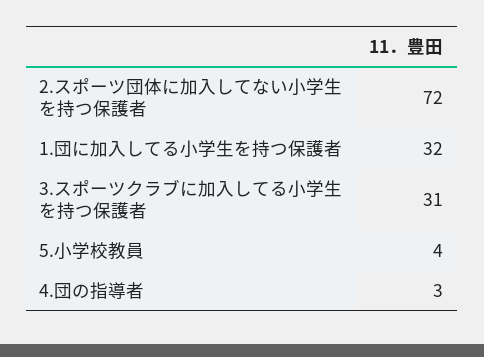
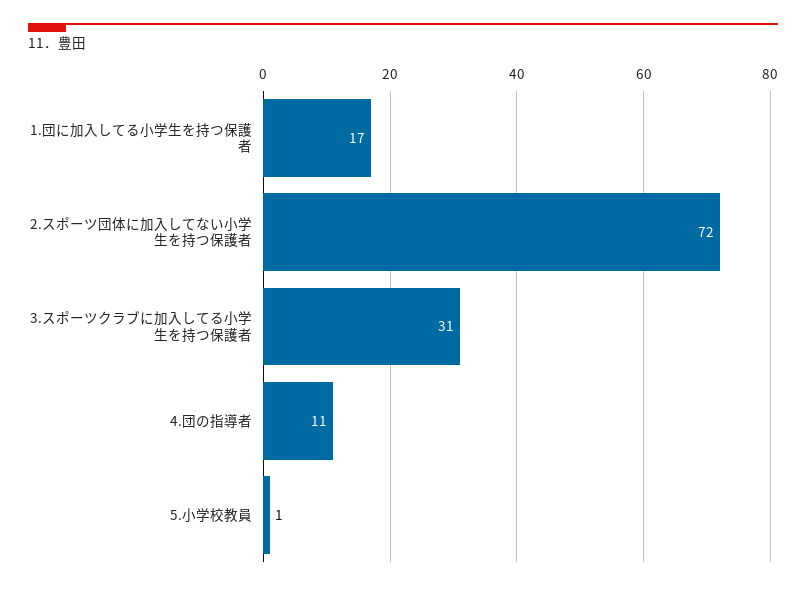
  {
    "2.スポーツ団体に加入してない小学生を持つ保護者": 72,
-   "1.団に加入してる小学生を持つ保護者": 32,
+   "1.団に加入してる小学生を持つ保護者": 17,
    "3.スポーツクラブに加入してる小学生を持つ保護者": 31,
-   "5.小学校教員": 4,
+   "5.小学校教員": 1,
-   "4.団の指導者": 3
+   "4.団の指導者": 11
  }

